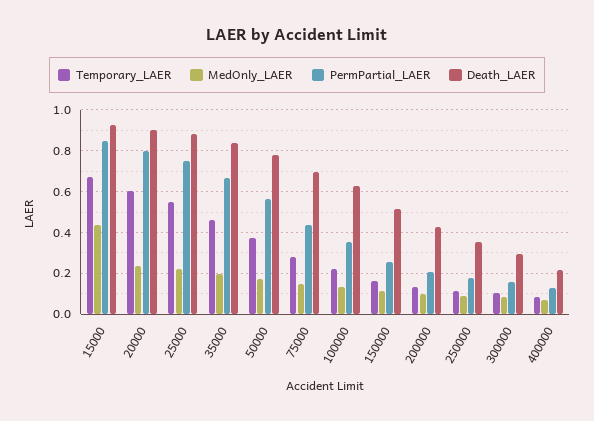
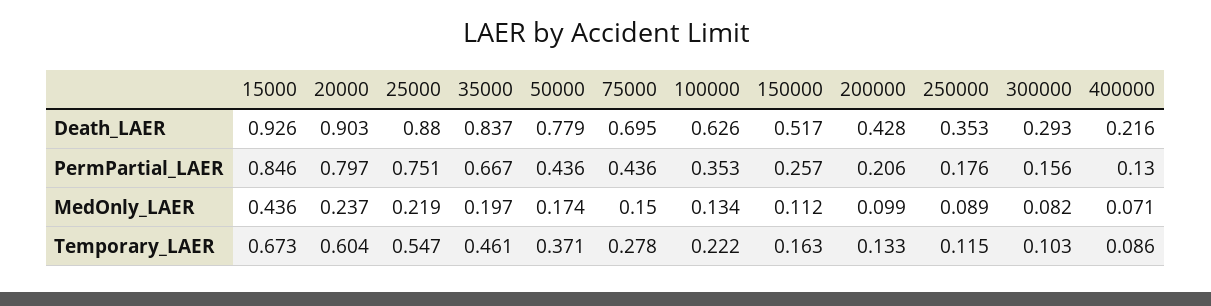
  {
    "Temporary_LAER": {
      "15000": 0.673,
      "20000": 0.604,
      "25000": 0.547,
      "35000": 0.461,
      "50000": 0.371,
      "75000": 0.278,
      "100000": 0.222,
      "150000": 0.163,
      "200000": 0.133,
      "250000": 0.115,
      "300000": 0.103,
      "400000": 0.086
    },
    "MedOnly_LAER": {
      "15000": 0.436,
      "20000": 0.237,
      "25000": 0.219,
      "35000": 0.197,
      "50000": 0.174,
      "75000": 0.15,
      "100000": 0.134,
      "150000": 0.112,
      "200000": 0.099,
      "250000": 0.089,
      "300000": 0.082,
      "400000": 0.071
    },
    "PermPartial_LAER": {
      "15000": 0.846,
      "20000": 0.797,
      "25000": 0.751,
      "35000": 0.667,
-     "50000": 0.55,
+     "50000": 0.436,
      "75000": 0.436,
      "100000": 0.353,
      "150000": 0.257,
      "200000": 0.206,
      "250000": 0.176,
      "300000": 0.156,
      "400000": 0.13
    },
    "Death_LAER": {
      "15000": 0.926,
      "20000": 0.903,
      "25000": 0.88,
      "35000": 0.837,
      "50000": 0.779,
      "75000": 0.695,
      "100000": 0.626,
      "150000": 0.517,
      "200000": 0.428,
      "250000": 0.353,
      "300000": 0.293,
      "400000": 0.216
    }
  }

